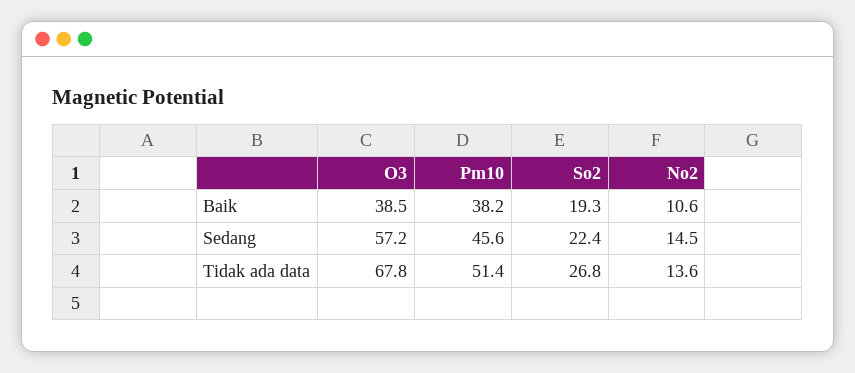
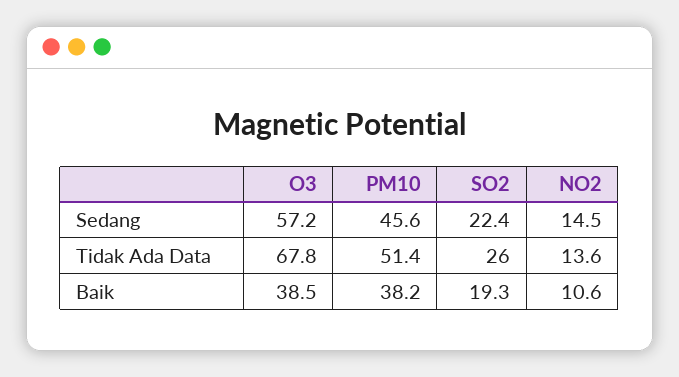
  {
    "O3": {
      "Baik": 38.5,
      "Sedang": 57.2,
      "Tidak ada data": 67.8
    },
    "Pm10": {
      "Baik": 38.2,
      "Sedang": 45.6,
      "Tidak ada data": 51.4
    },
    "So2": {
      "Baik": 19.3,
      "Sedang": 22.4,
-     "Tidak ada data": 26.8
+     "Tidak ada data": 26
    },
    "No2": {
      "Baik": 10.6,
      "Sedang": 14.5,
      "Tidak ada data": 13.6
    }
  }

